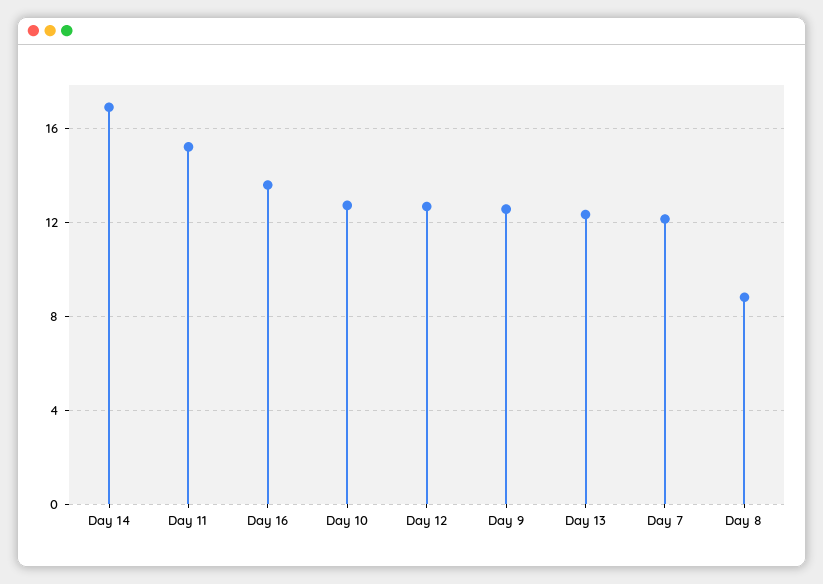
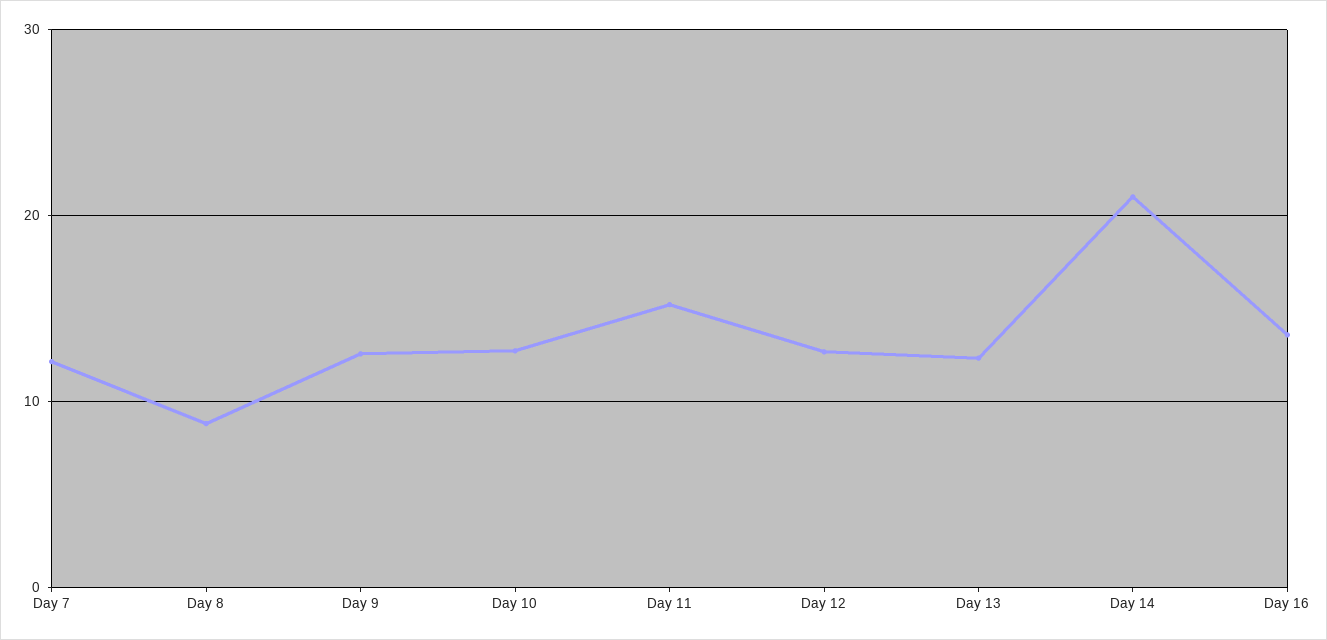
  {
-   "Day 14": 17,
+   "Day 14": 21,
    "Day 11": 15,
    "Day 16": 13.5,
    "Day 10": 12.5,
    "Day 12": 12.5,
    "Day 9": 12.5,
    "Day 13": 12.5,
    "Day 7": 12,
    "Day 8": 9
  }

